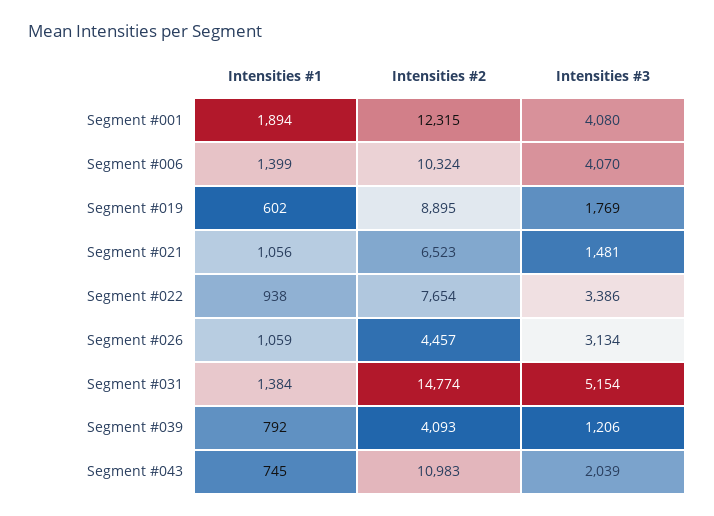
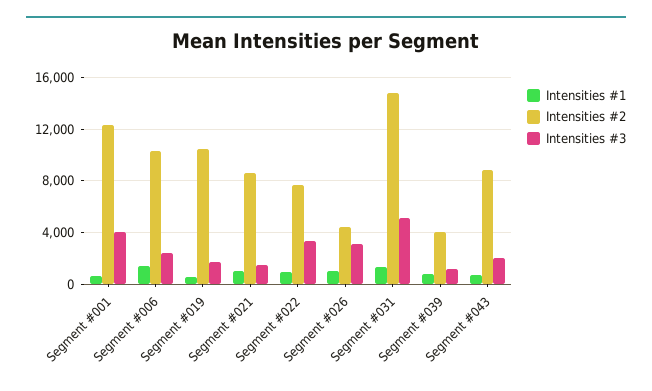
  {
    "Intensities #1": {
-     "Segment #001": 1894,
+     "Segment #001": 500,
      "Segment #006": 1399,
      "Segment #019": 602,
      "Segment #021": 1056,
      "Segment #022": 938,
      "Segment #026": 1059,
      "Segment #031": 1384,
      "Segment #039": 792,
      "Segment #043": 745
    },
    "Intensities #2": {
      "Segment #001": 12315,
      "Segment #006": 10324,
-     "Segment #019": 8895,
+     "Segment #019": 10500,
-     "Segment #021": 6523,
+     "Segment #021": 8500,
      "Segment #022": 7654,
      "Segment #026": 4457,
      "Segment #031": 14774,
      "Segment #039": 4093,
-     "Segment #043": 10983
+     "Segment #043": 9000
    },
    "Intensities #3": {
      "Segment #001": 4080,
-     "Segment #006": 4070,
+     "Segment #006": 2500,
      "Segment #019": 1769,
      "Segment #021": 1481,
      "Segment #022": 3386,
      "Segment #026": 3134,
      "Segment #031": 5154,
      "Segment #039": 1206,
      "Segment #043": 2039
    }
  }

